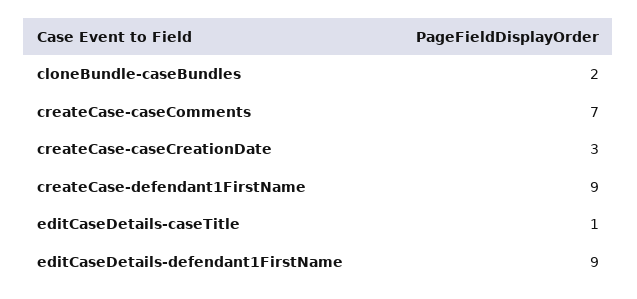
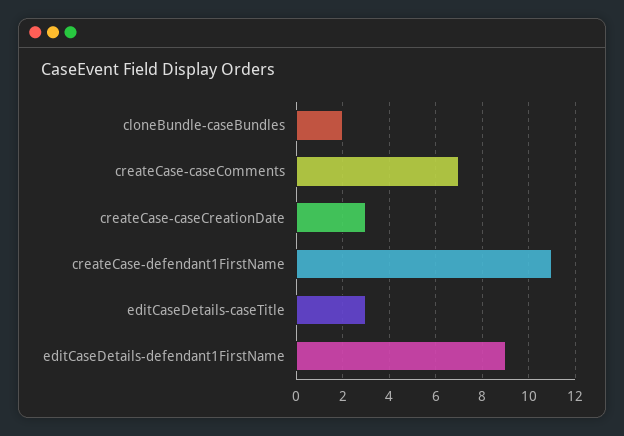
  {
    "cloneBundle-caseBundles": 2,
    "createCase-caseComments": 7,
    "createCase-caseCreationDate": 3,
-   "createCase-defendant1FirstName": 9,
+   "createCase-defendant1FirstName": 11,
-   "editCaseDetails-caseTitle": 1,
+   "editCaseDetails-caseTitle": 3,
    "editCaseDetails-defendant1FirstName": 9
  }

